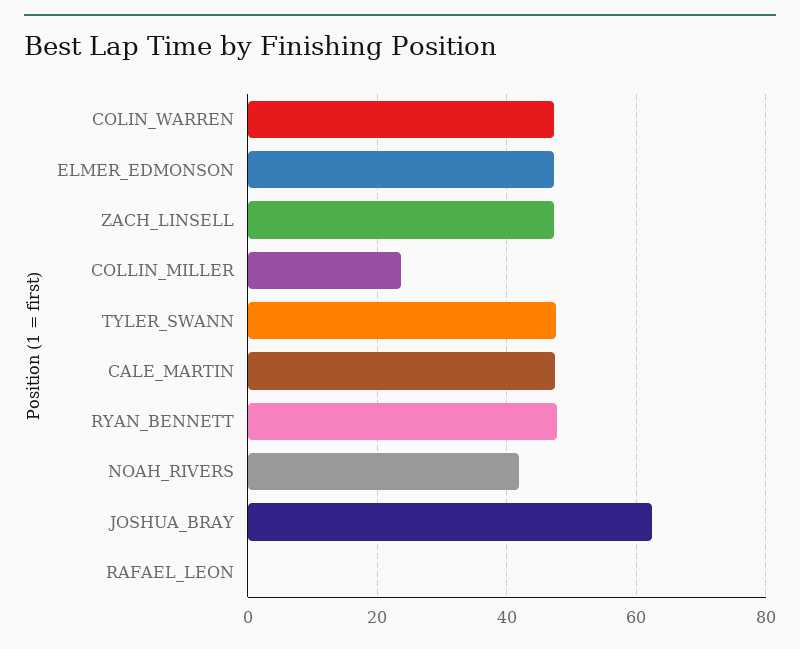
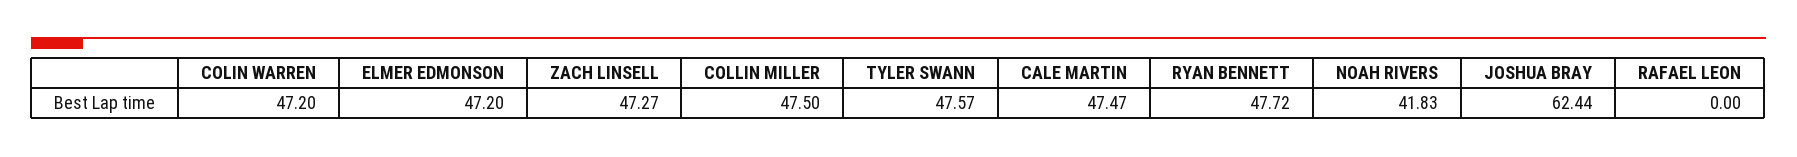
  {
    "COLIN_WARREN": 47.2,
    "ELMER_EDMONSON": 47.2,
    "ZACH_LINSELL": 47.27,
-   "COLLIN_MILLER": 24,
+   "COLLIN_MILLER": 47.5,
    "TYLER_SWANN": 47.57,
    "CALE_MARTIN": 47.47,
    "RYAN_BENNETT": 47.72,
    "NOAH_RIVERS": 41.83,
    "JOSHUA_BRAY": 62.44,
    "RAFAEL_LEON": 0
  }

